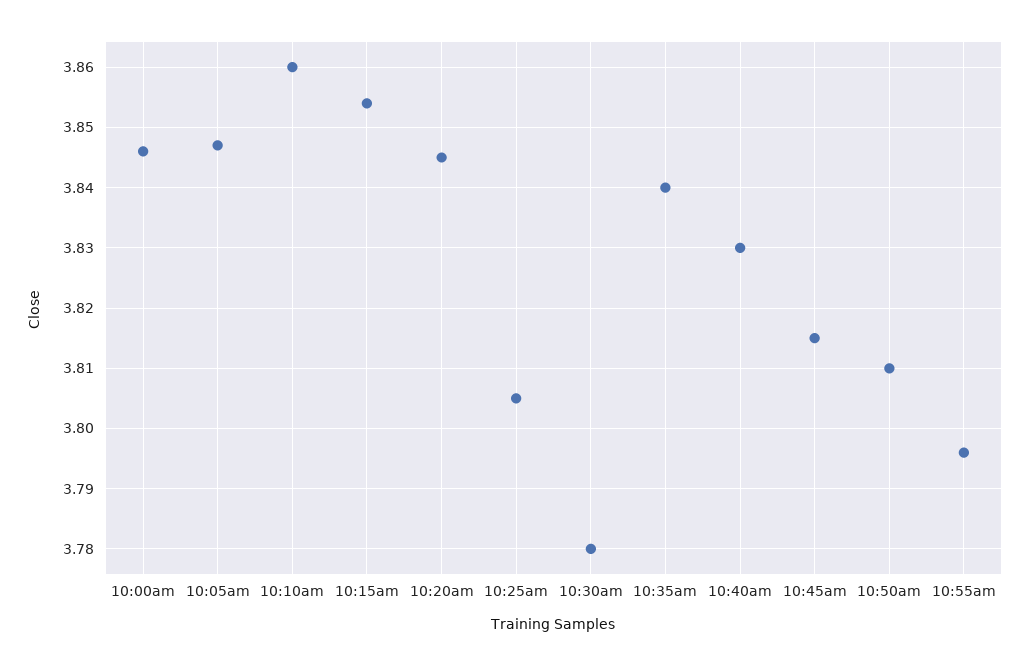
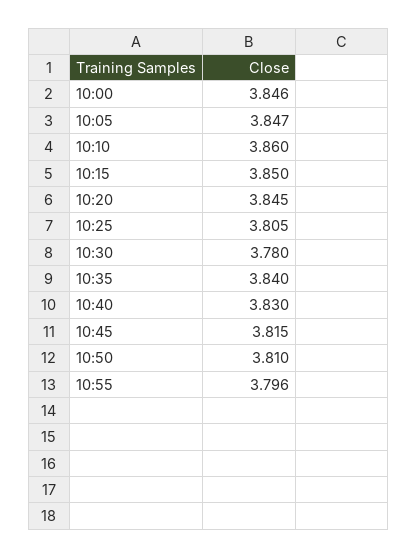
  {
    "10:00am": 3.846,
    "10:05am": 3.847,
    "10:10am": 3.86,
-   "10:15am": 3.854,
+   "10:15am": 3.85,
    "10:20am": 3.845,
    "10:25am": 3.805,
    "10:30am": 3.78,
    "10:35am": 3.84,
    "10:40am": 3.83,
    "10:45am": 3.815,
    "10:50am": 3.81,
    "10:55am": 3.796
  }

